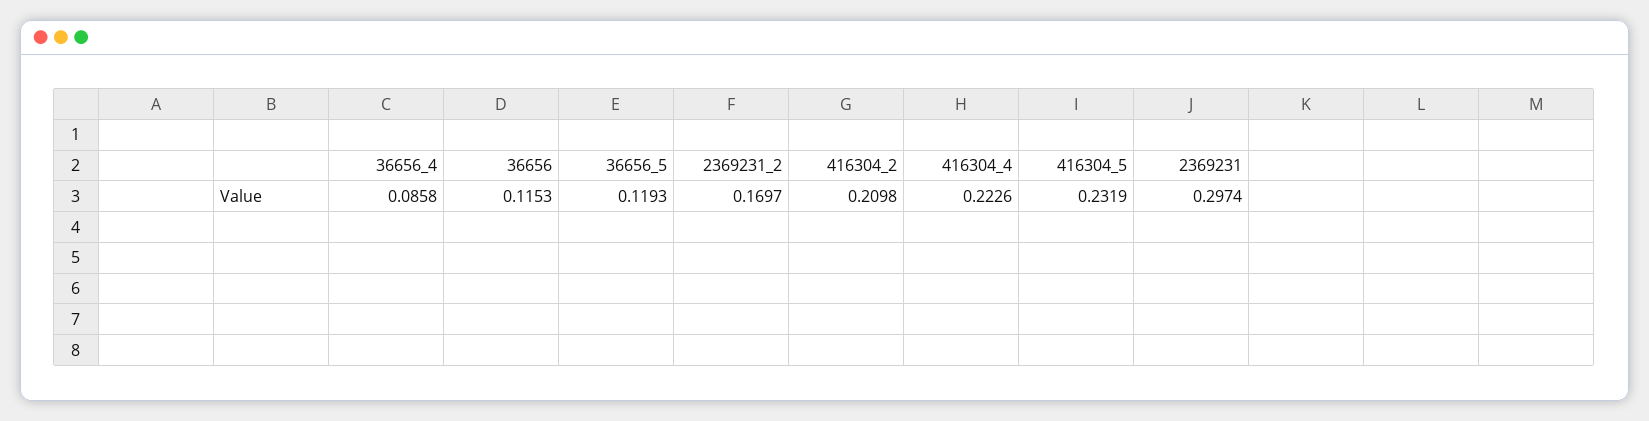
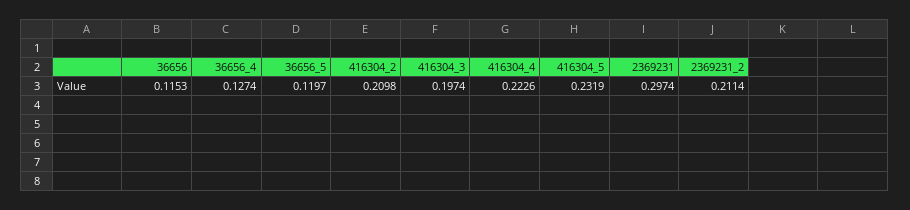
  {
-   "36656_4": 0.0858,
+   "36656_4": 0.1274,
    "36656": 0.1153,
-   "36656_5": 0.1193,
+   "36656_5": 0.1197,
-   "2369231_2": 0.1697,
+   "2369231_2": 0.2114,
    "416304_2": 0.2098,
    "416304_4": 0.2226,
    "416304_5": 0.2319,
-   "2369231": 0.2974
+   "2369231": 0.2974,
+   "416304_3": 0.1974
  }

